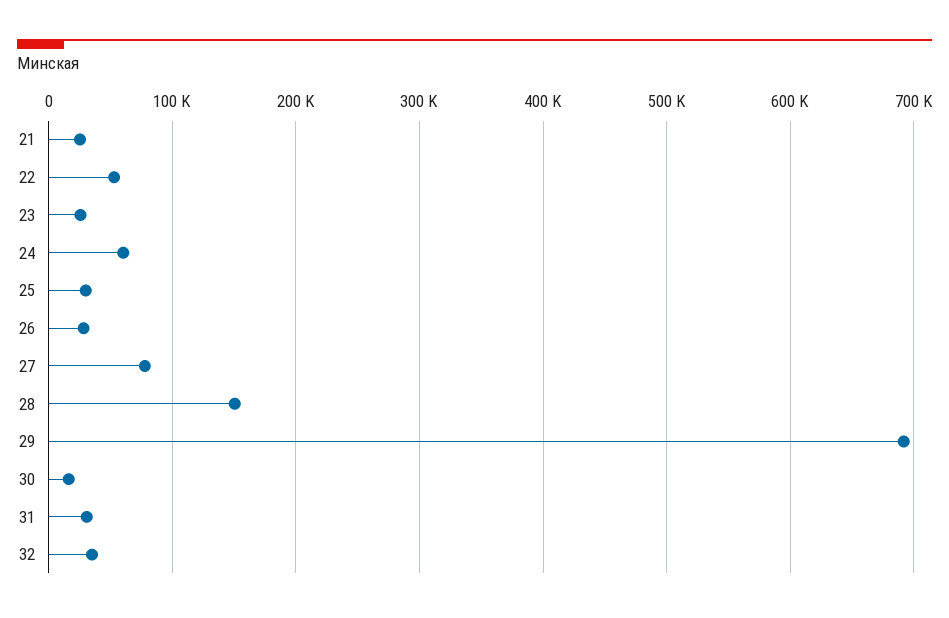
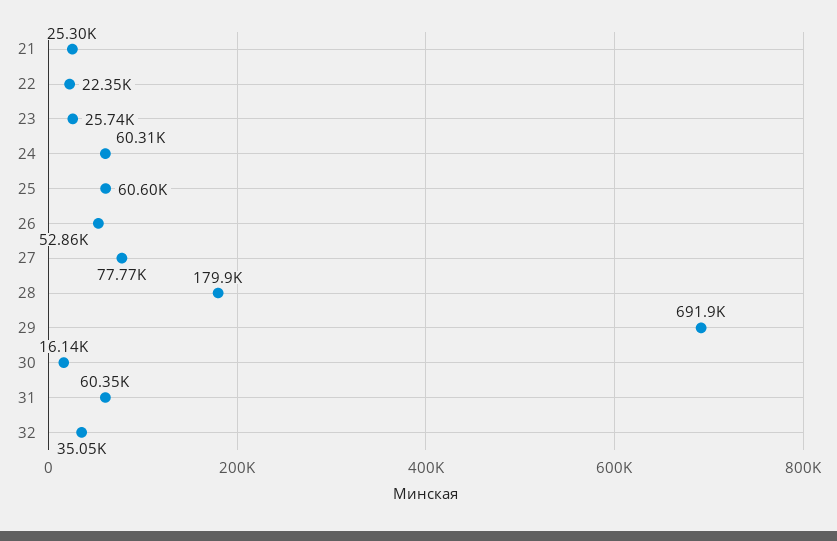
  {
    "21": 25300,
-   "22": 50000,
+   "22": 22350,
    "23": 25740,
    "24": 60310,
-   "25": 30000,
+   "25": 60600,
-   "26": 30000,
+   "26": 52860,
    "27": 77770,
-   "28": 150000,
+   "28": 179900,
    "29": 691900,
    "30": 16140,
-   "31": 30000,
+   "31": 60350,
    "32": 35050
  }

